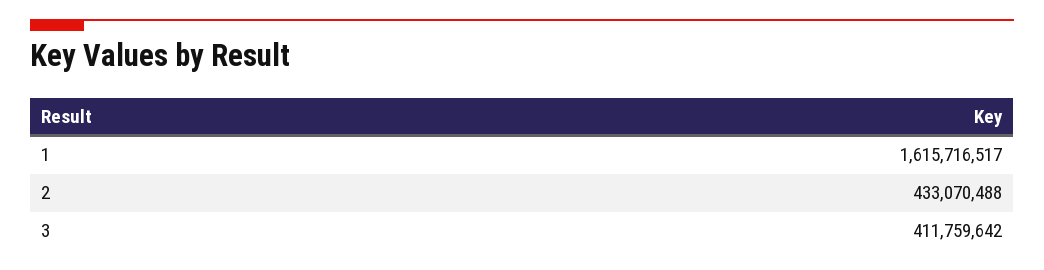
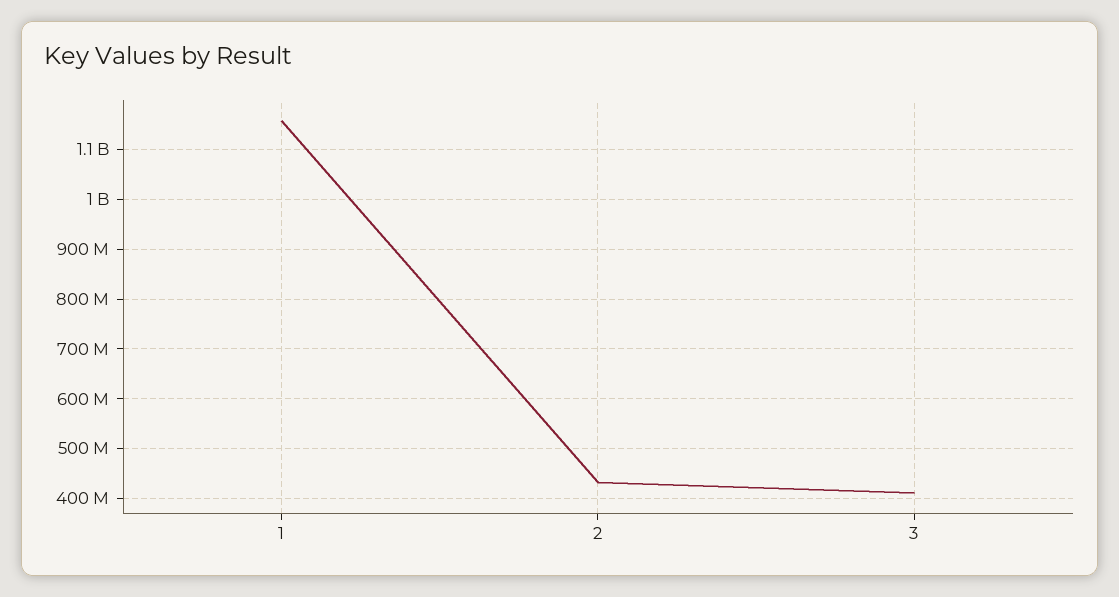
  {
-   "1": 1615716517,
+   "1": 1160000000,
    "2": 433070488,
    "3": 411759642
  }

